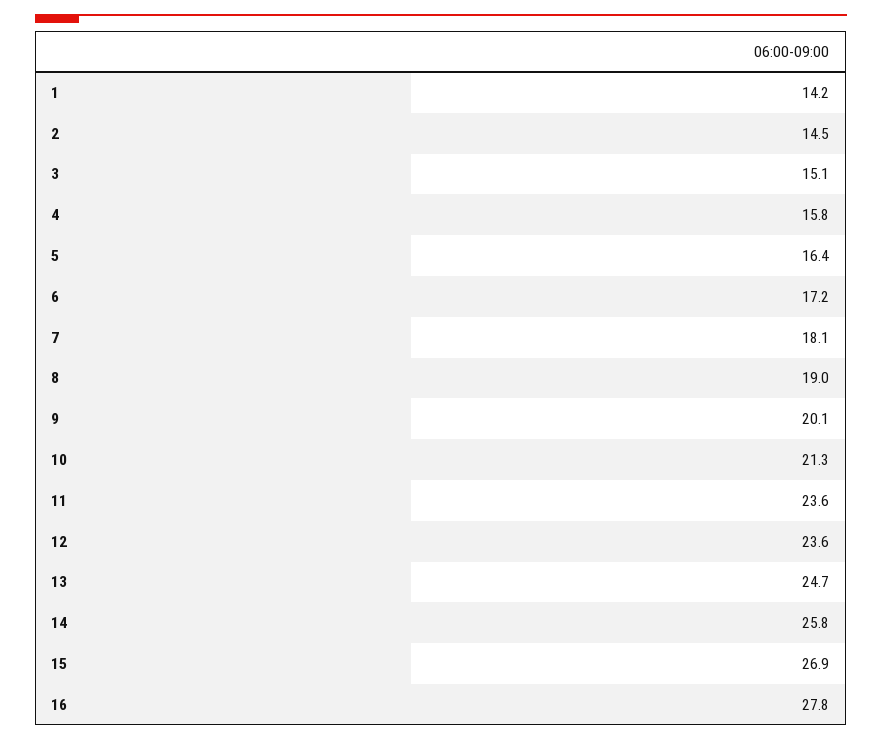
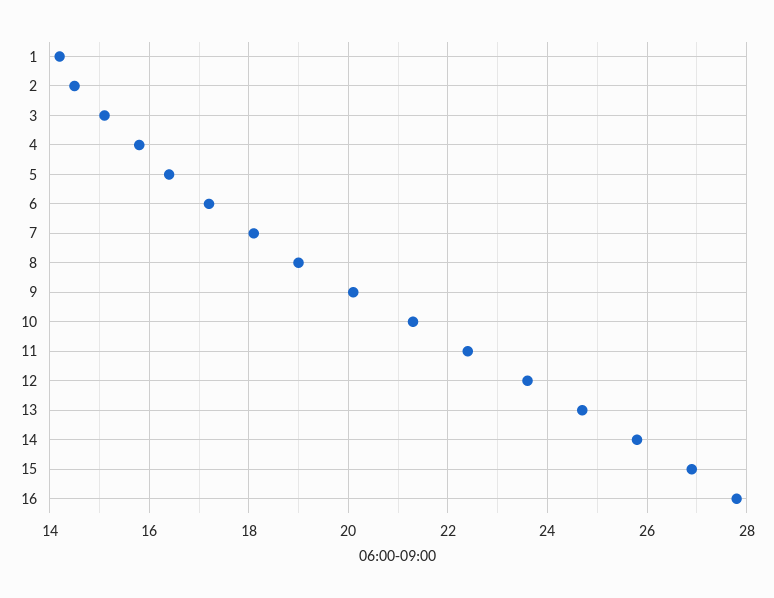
  {
    "1": 14.2,
    "2": 14.5,
    "3": 15.1,
    "4": 15.8,
    "5": 16.4,
    "6": 17.2,
    "7": 18.1,
    "8": 19,
    "9": 20.1,
    "10": 21.3,
-   "11": 23.6,
+   "11": 22.5,
    "12": 23.6,
    "13": 24.7,
    "14": 25.8,
    "15": 26.9,
    "16": 27.8
  }

